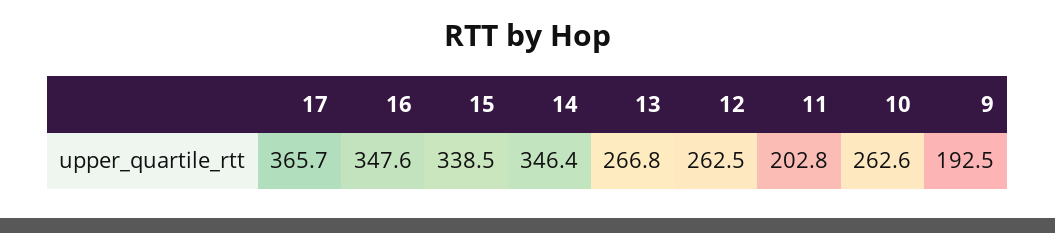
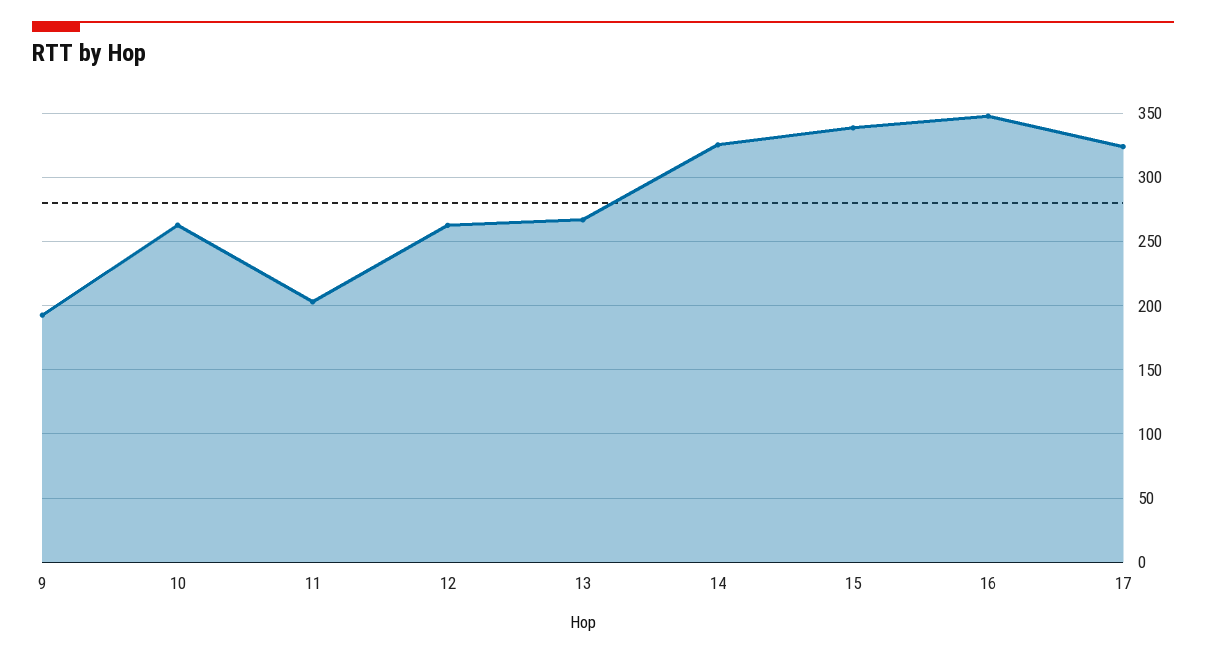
  {
-   "17": 365.7,
+   "17": 325,
    "16": 347.6,
    "15": 338.5,
-   "14": 346.4,
+   "14": 325,
    "13": 266.8,
    "12": 262.5,
    "11": 202.8,
    "10": 262.6,
    "9": 192.5
  }

